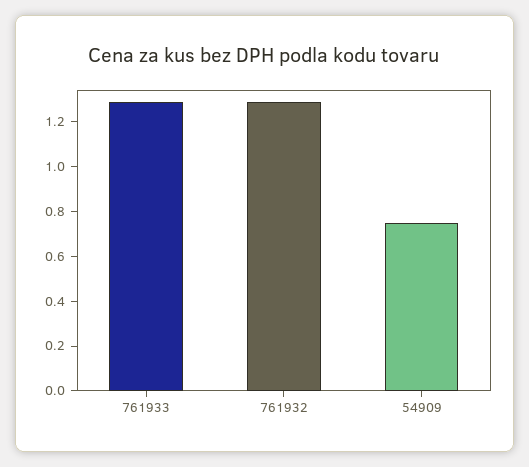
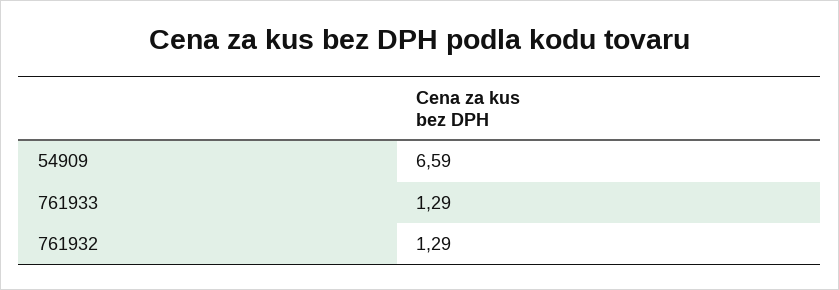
  {
    "761933": 1.29,
    "761932": 1.29,
-   "54909": 0.75
+   "54909": 6.59
  }

